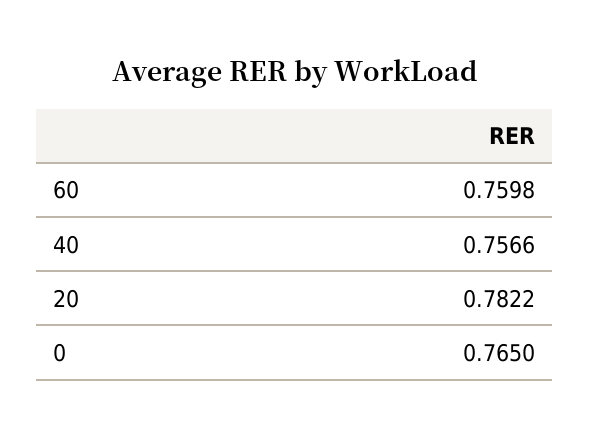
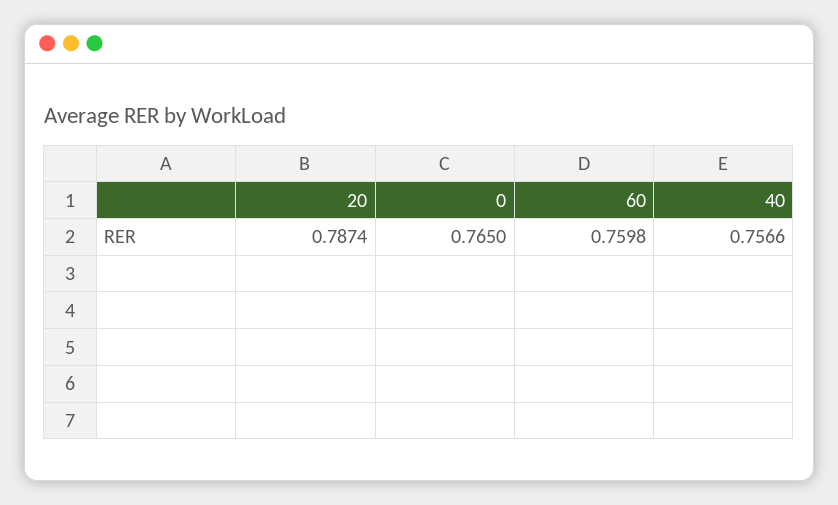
  {
    "60": 0.7598,
    "40": 0.7566,
-   "20": 0.7822,
+   "20": 0.7874,
    "0": 0.765
  }

